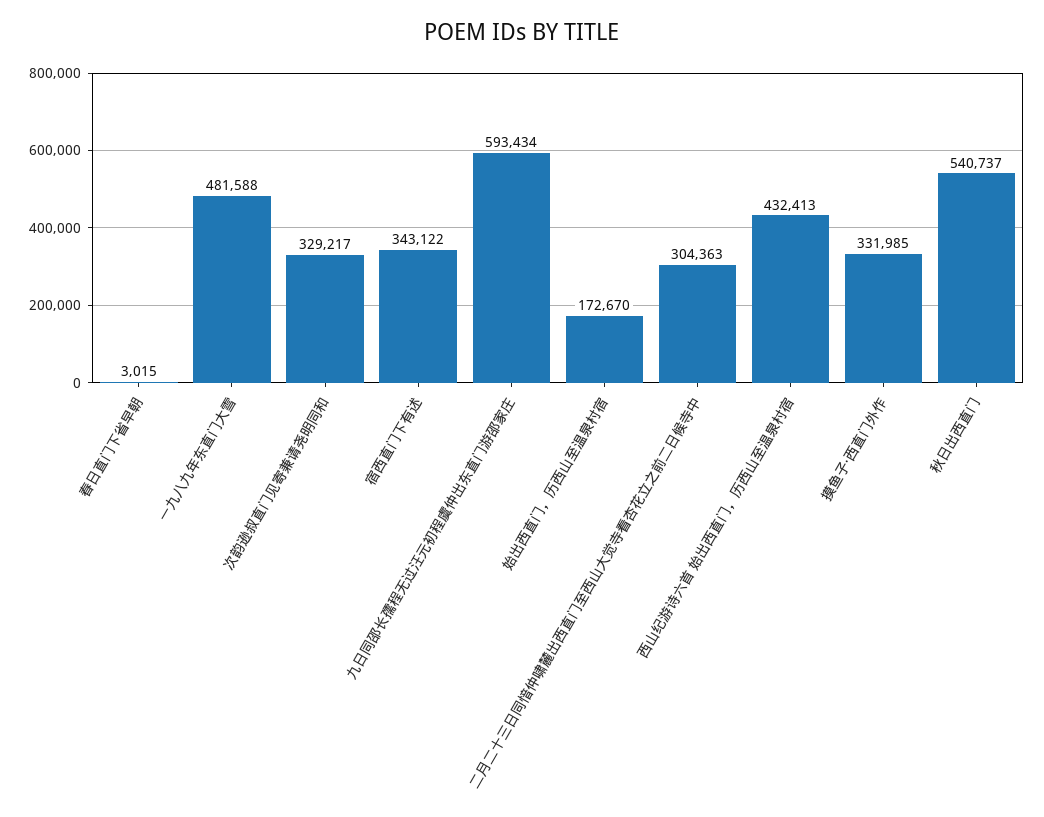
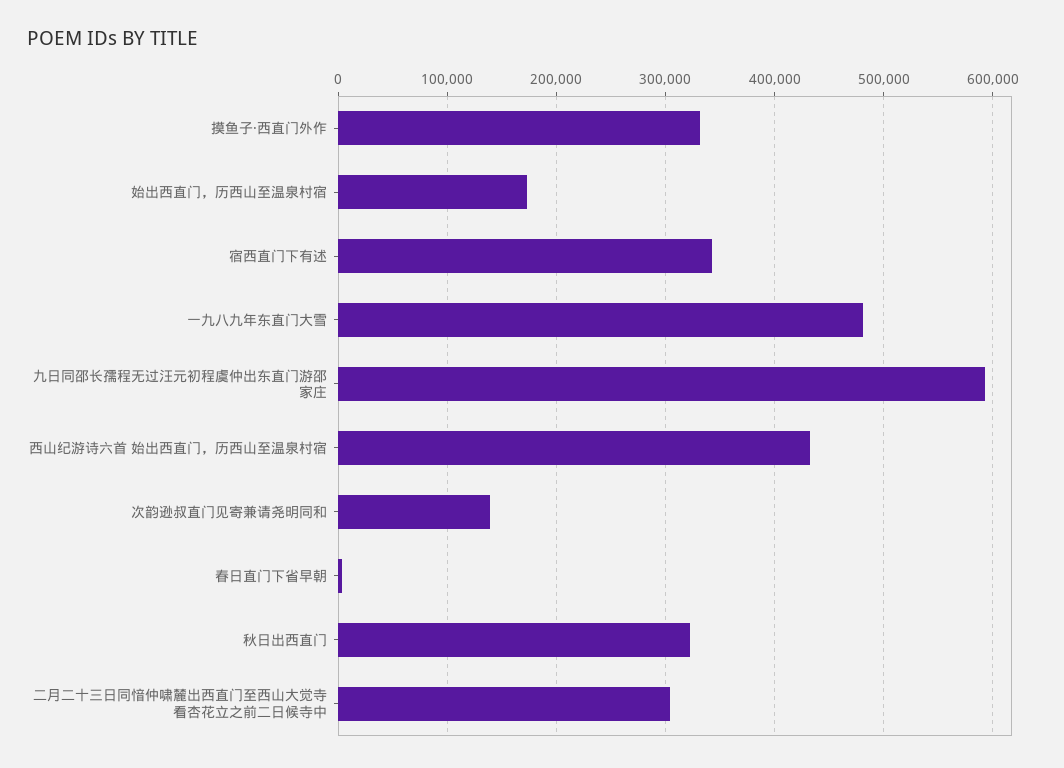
  {
    "春日直门下省早朝": 3015,
    "一九八九年东直门大雪": 481588,
-   "次韵逊叔直门见寄兼请尧明同和": 329217,
+   "次韵逊叔直门见寄兼请尧明同和": 140000,
    "宿西直门下有述": 343122,
    "九日同邵长孺程无过汪元初程虞仲出东直门游邵家庄": 593434,
    "始出西直门，历西山至温泉村宿": 172670,
    "二月二十三日同愔仲啸麓出西直门至西山大觉寺看杏花立之前二日候寺中": 304363,
    "西山纪游诗六首 始出西直门，历西山至温泉村宿": 432413,
    "摸鱼子·西直门外作": 331985,
-   "秋日出西直门": 540737
+   "秋日出西直门": 320000
  }

